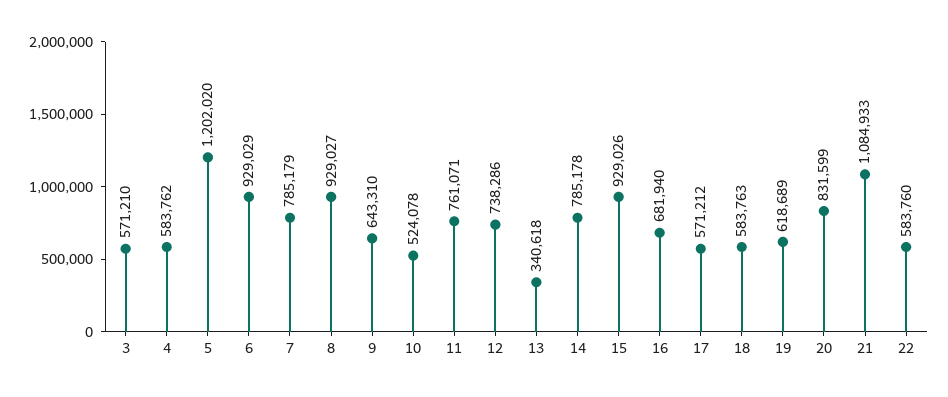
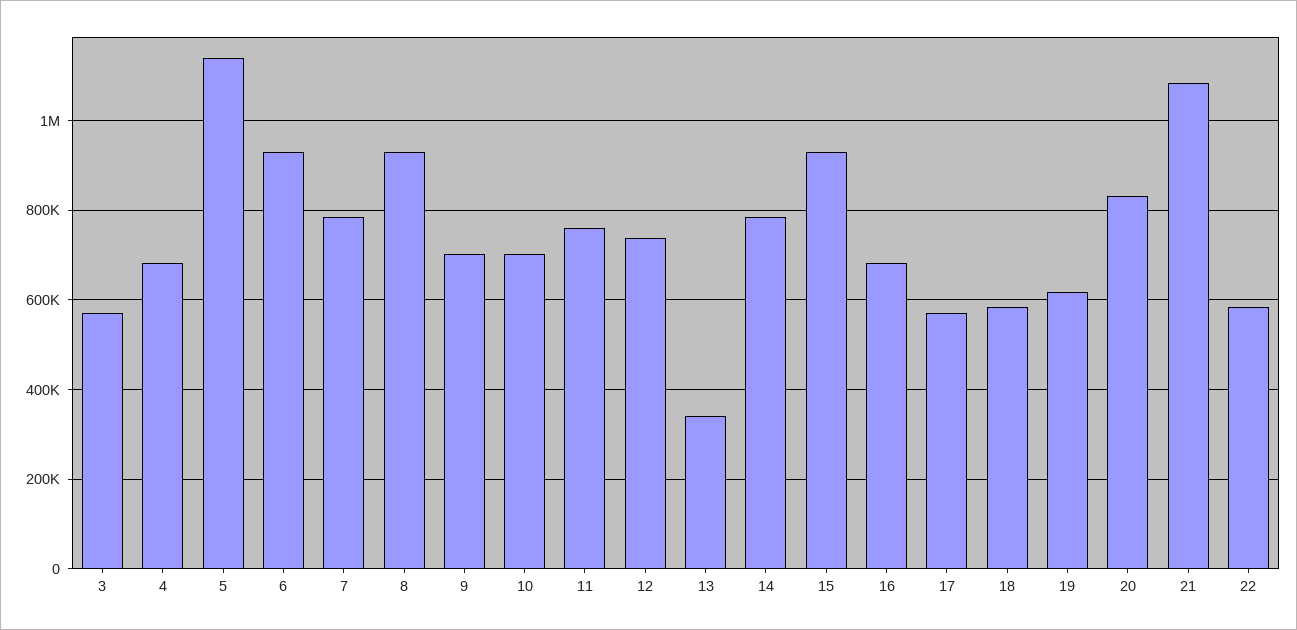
  {
    "3": 571210,
-   "4": 583762,
+   "4": 680000,
-   "5": 1202020,
+   "5": 1140000,
    "6": 929029,
    "7": 785179,
    "8": 929027,
-   "9": 643310,
+   "9": 700000,
-   "10": 524078,
+   "10": 700000,
    "11": 761071,
    "12": 738286,
    "13": 340618,
    "14": 785178,
    "15": 929026,
    "16": 681940,
    "17": 571212,
    "18": 583763,
    "19": 618689,
    "20": 831599,
    "21": 1084933,
    "22": 583760
  }

